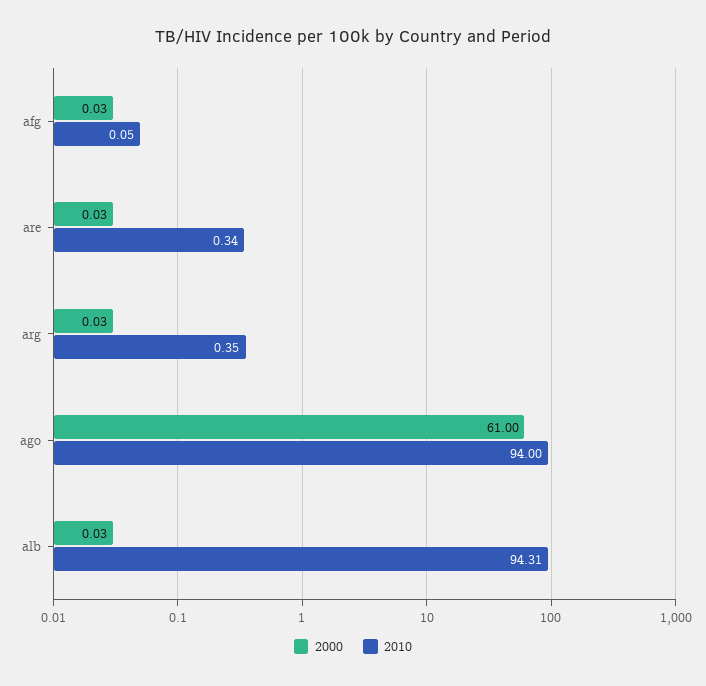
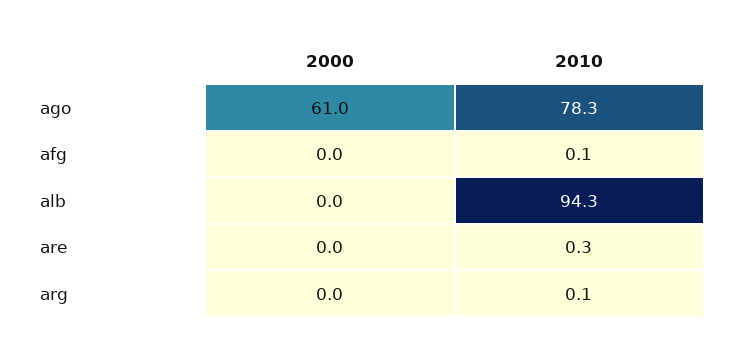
  {
    "2000": {
      "afg": 0.03,
      "are": 0.03,
      "arg": 0.03,
      "ago": 61,
      "alb": 0.03
    },
    "2010": {
      "afg": 0.05,
      "are": 0.34,
-     "arg": 0.35,
+     "arg": 0.1,
-     "ago": 94,
+     "ago": 78.3,
      "alb": 94.31
    }
  }

